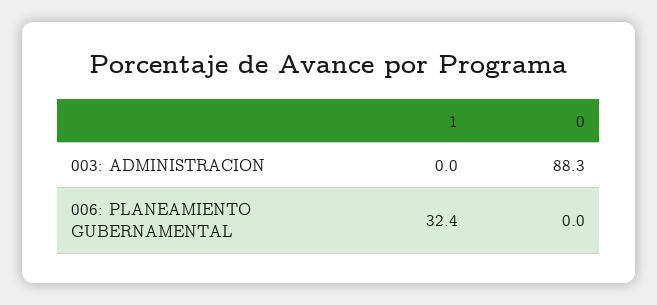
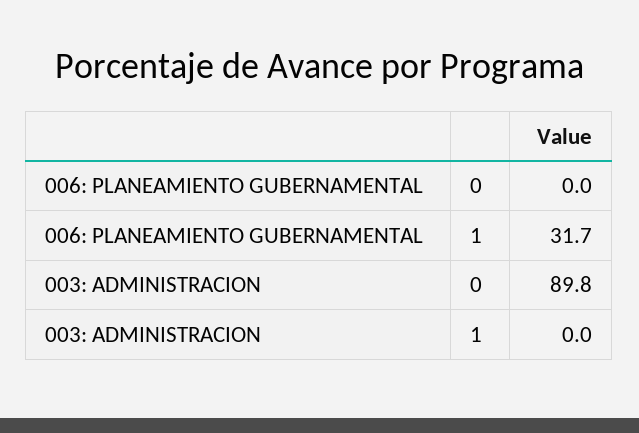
  {
    "1": {
      "003: ADMINISTRACION": 0,
-     "006: PLANEAMIENTO GUBERNAMENTAL": 32.4
+     "006: PLANEAMIENTO GUBERNAMENTAL": 31.7
    },
    "0": {
-     "003: ADMINISTRACION": 88.3,
+     "003: ADMINISTRACION": 89.8,
      "006: PLANEAMIENTO GUBERNAMENTAL": 0
    }
  }

